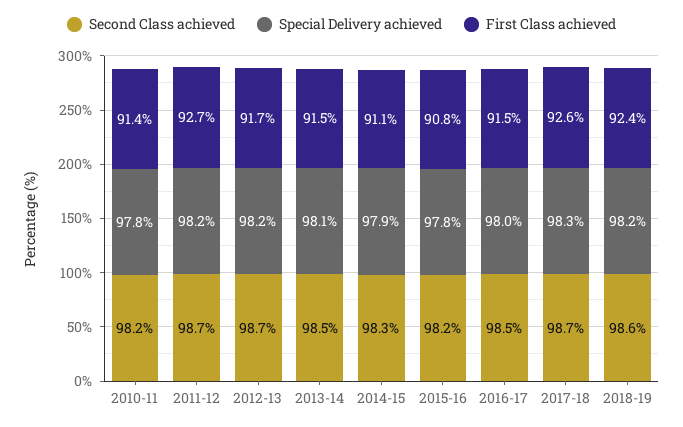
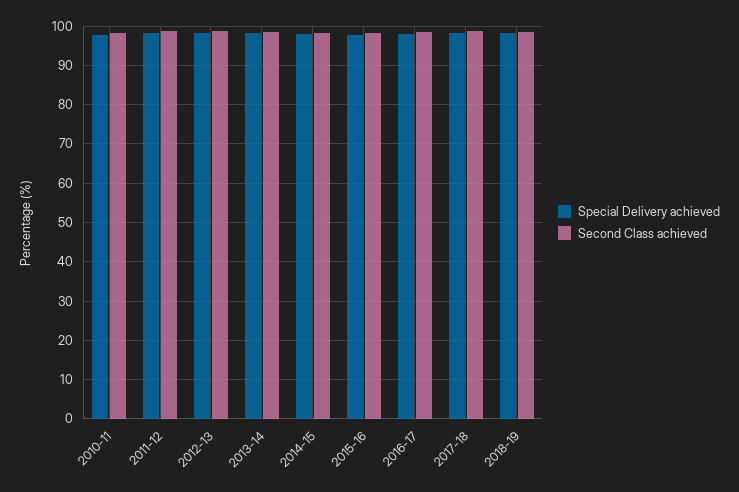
  {
    "Second Class achieved": {
      "2010-11": 98.2,
      "2011-12": 98.7,
      "2012-13": 98.7,
      "2013-14": 98.5,
      "2014-15": 98.3,
      "2015-16": 98.2,
      "2016-17": 98.5,
      "2017-18": 98.7,
      "2018-19": 98.6
    },
    "Special Delivery achieved": {
      "2010-11": 97.8,
      "2011-12": 98.2,
      "2012-13": 98.2,
      "2013-14": 98.1,
      "2014-15": 97.9,
      "2015-16": 97.8,
      "2016-17": 98,
      "2017-18": 98.3,
      "2018-19": 98.2
-   },
+   }
-   "First Class achieved": {
-     "2010-11": 91.4,
-     "2011-12": 92.7,
-     "2012-13": 91.7,
-     "2013-14": 91.5,
-     "2014-15": 91.1,
-     "2015-16": 90.8,
-     "2016-17": 91.5,
-     "2017-18": 92.6,
-     "2018-19": 92.4
-   }
  }

